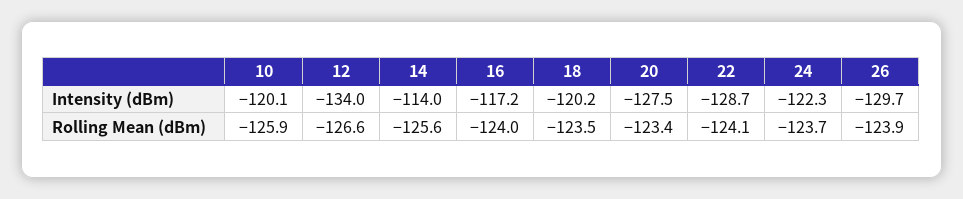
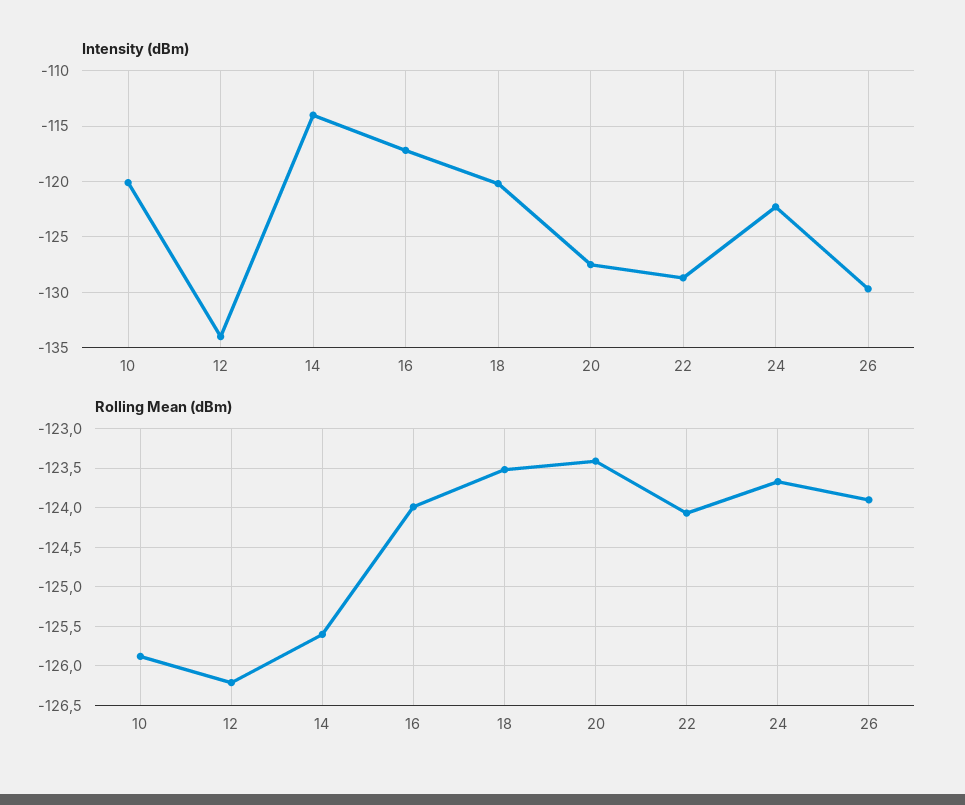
  {
    "Intensity (dBm)": {
      "10": -120.1,
      "12": -134,
      "14": -114,
      "16": -117.2,
      "18": -120.2,
      "20": -127.5,
      "22": -128.7,
      "24": -122.3,
      "26": -129.7
    },
    "Rolling Mean (dBm)": {
      "10": -125.9,
-     "12": -126.6,
+     "12": -126.2,
      "14": -125.6,
      "16": -124,
      "18": -123.5,
      "20": -123.4,
      "22": -124.1,
      "24": -123.7,
      "26": -123.9
    }
  }

